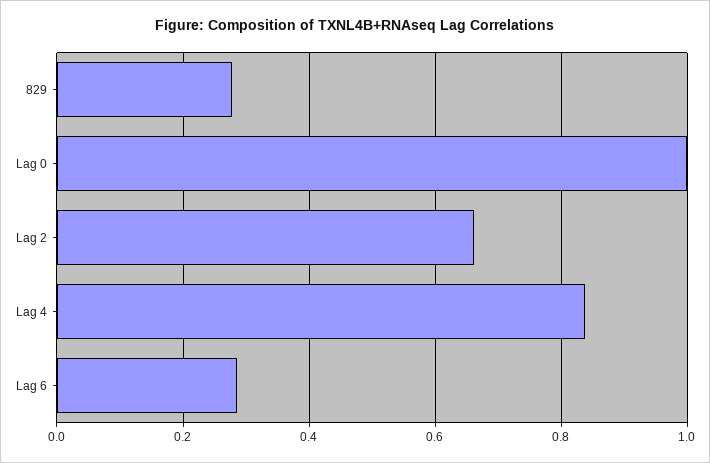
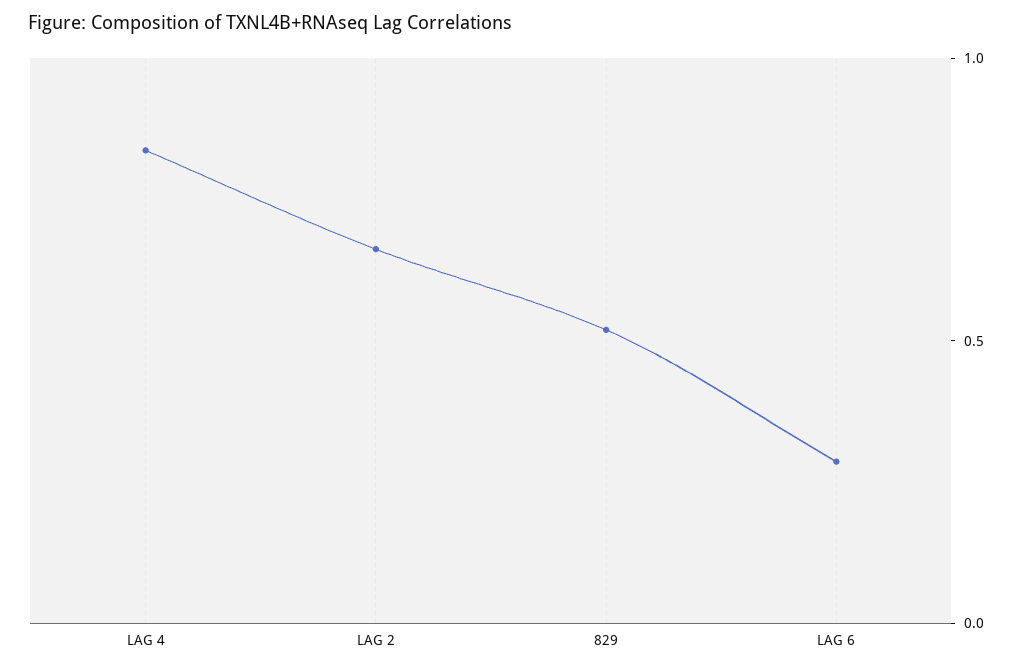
  {
-   "829": 0.28,
+   "829": 0.5,
-   "Lag 0": 1,
    "Lag 2": 0.66,
    "Lag 4": 0.84,
    "Lag 6": 0.28
  }

